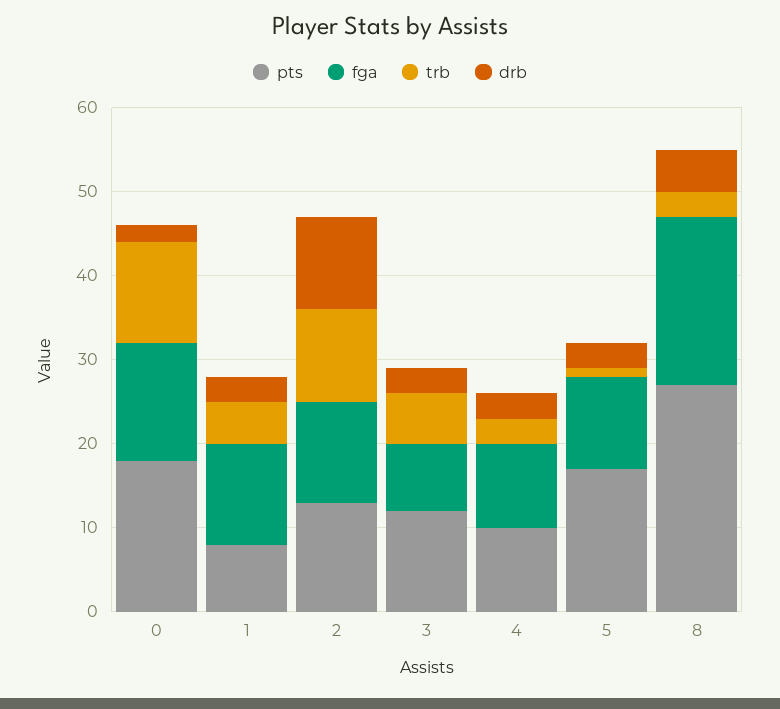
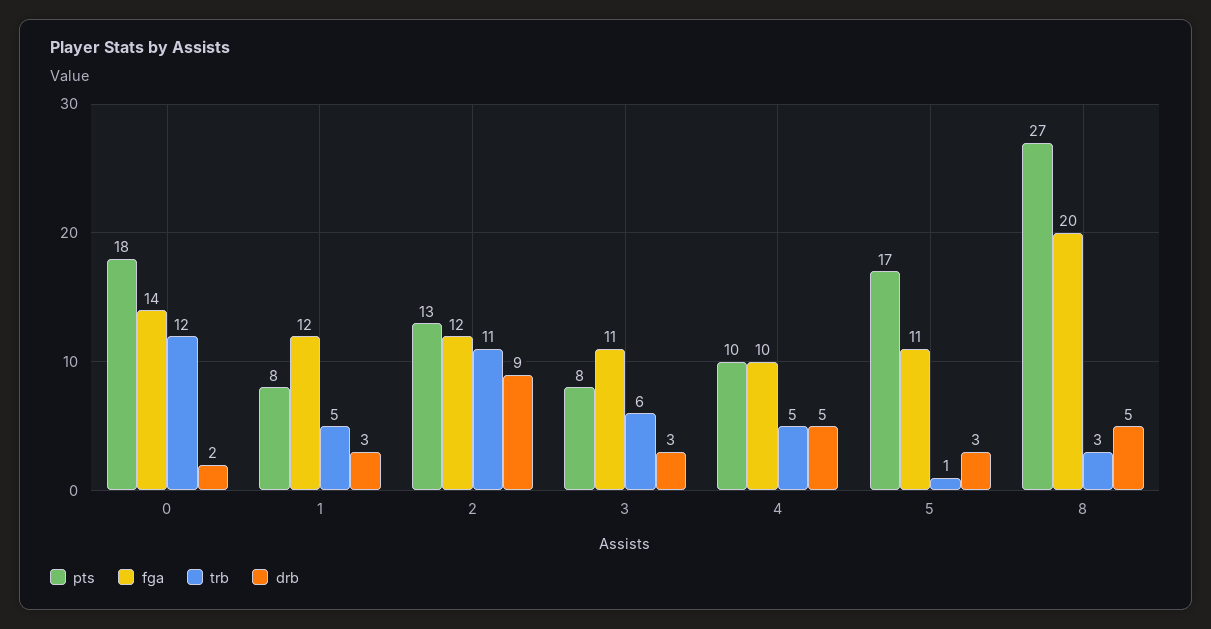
  {
    "pts": {
      "0": 18,
      "1": 8,
      "2": 13,
-     "3": 12,
+     "3": 8,
      "4": 10,
      "5": 17,
      "8": 27
    },
    "fga": {
      "0": 14,
      "1": 12,
      "2": 12,
-     "3": 8,
+     "3": 11,
      "4": 10,
      "5": 11,
      "8": 20
    },
    "trb": {
      "0": 12,
      "1": 5,
      "2": 11,
      "3": 6,
-     "4": 3,
+     "4": 5,
      "5": 1,
      "8": 3
    },
    "drb": {
      "0": 2,
      "1": 3,
-     "2": 11,
+     "2": 9,
      "3": 3,
-     "4": 3,
+     "4": 5,
      "5": 3,
      "8": 5
    }
  }

